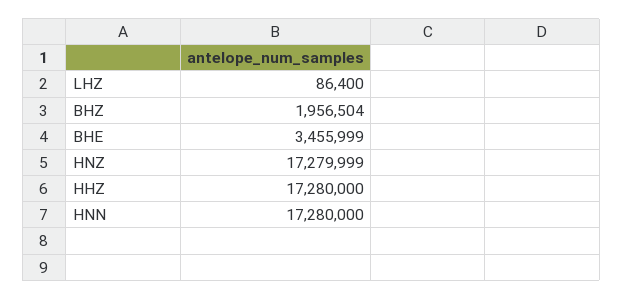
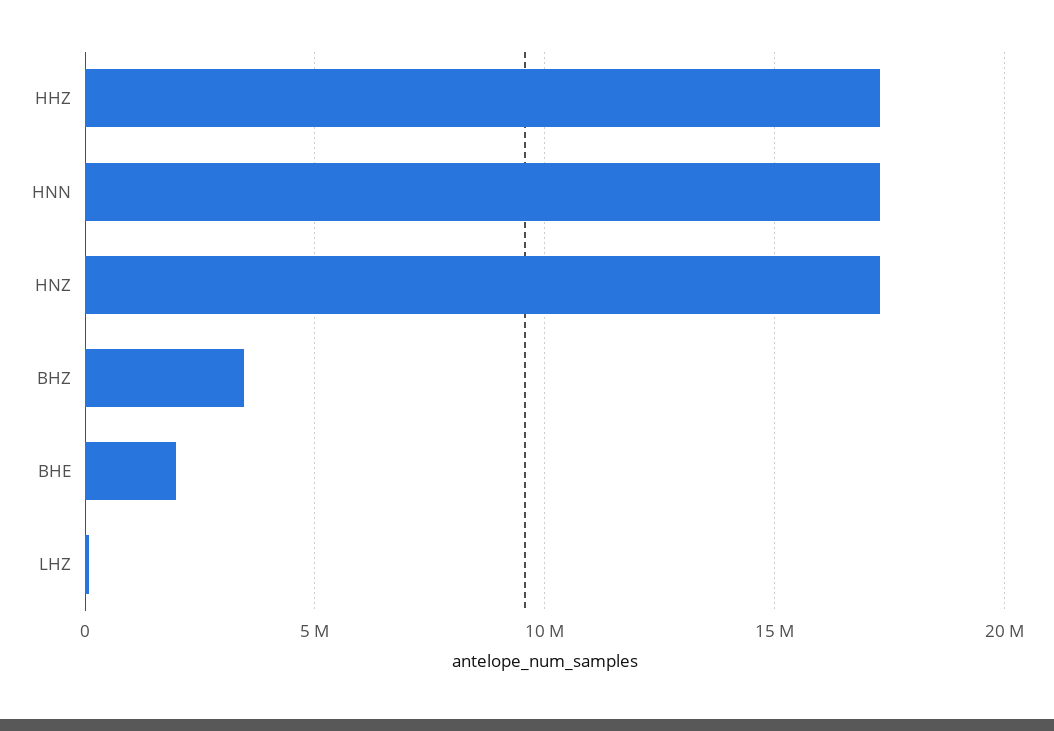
  {
    "LHZ": 86400,
-   "BHZ": 1956504,
+   "BHZ": 3500000,
-   "BHE": 3455999,
+   "BHE": 2000000,
    "HNZ": 17279999,
    "HHZ": 17280000,
    "HNN": 17280000
  }

